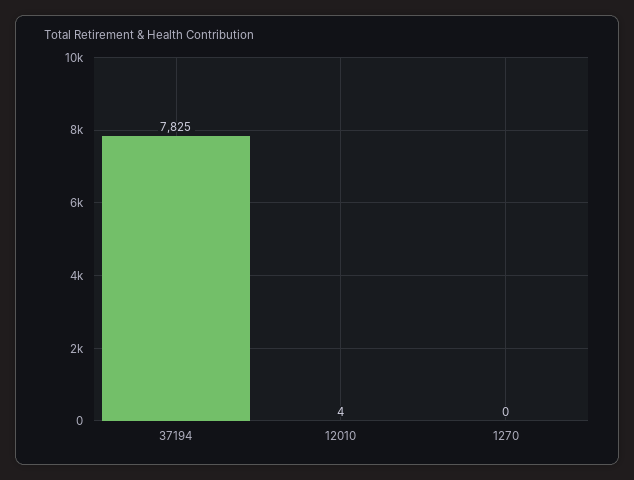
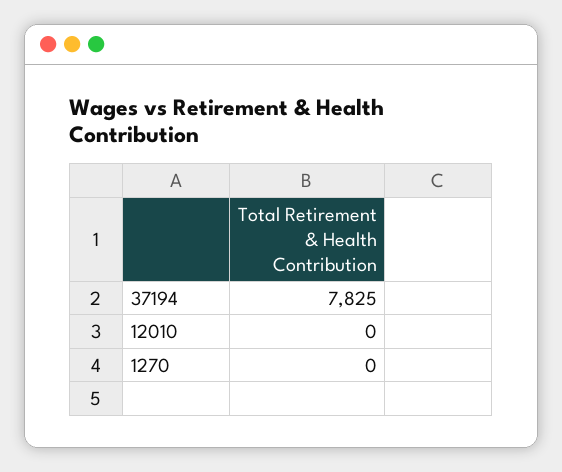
  {
    "37194": 7825,
-   "12010": 4,
+   "12010": 0,
    "1270": 0
  }

